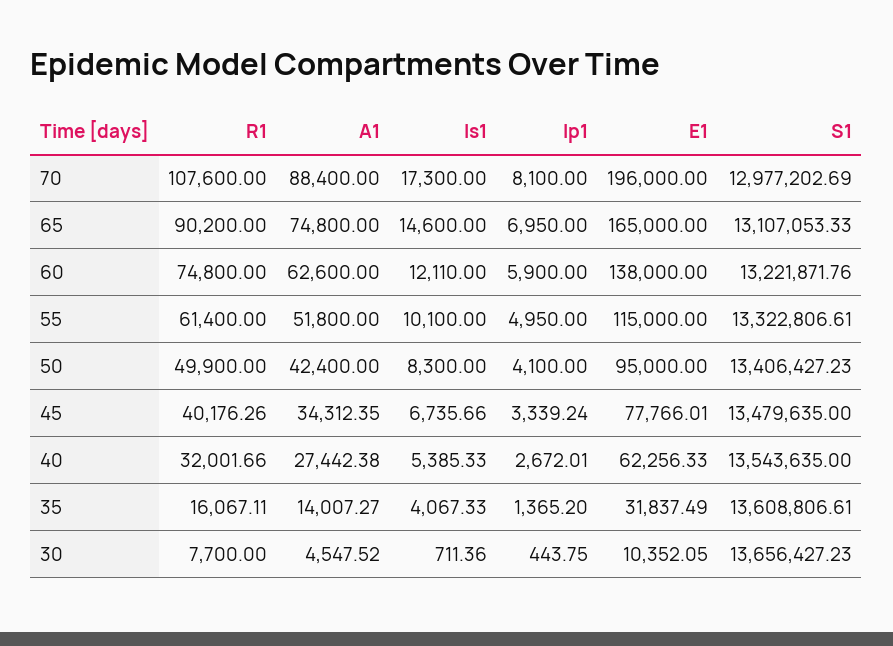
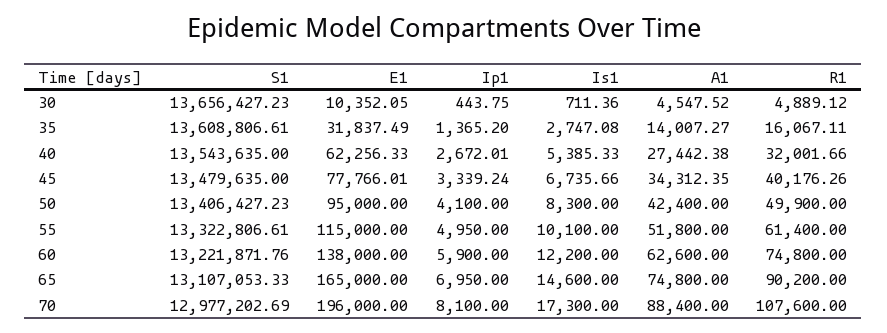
  {
    "R1": {
      "70": 107600,
      "65": 90200,
      "60": 74800,
      "55": 61400,
      "50": 49900,
      "45": 40176.26,
      "40": 32001.66,
      "35": 16067.11,
-     "30": 7700
+     "30": 4889.12
    },
    "A1": {
      "70": 88400,
      "65": 74800,
      "60": 62600,
      "55": 51800,
      "50": 42400,
      "45": 34312.35,
      "40": 27442.38,
      "35": 14007.27,
      "30": 4547.52
    },
    "Is1": {
      "70": 17300,
      "65": 14600,
-     "60": 12110,
+     "60": 12200,
      "55": 10100,
      "50": 8300,
      "45": 6735.66,
      "40": 5385.33,
-     "35": 4067.33,
+     "35": 2747.08,
      "30": 711.36
    },
    "Ip1": {
      "70": 8100,
      "65": 6950,
      "60": 5900,
      "55": 4950,
      "50": 4100,
      "45": 3339.24,
      "40": 2672.01,
      "35": 1365.2,
      "30": 443.75
    },
    "E1": {
      "70": 196000,
      "65": 165000,
      "60": 138000,
      "55": 115000,
      "50": 95000,
      "45": 77766.01,
      "40": 62256.33,
      "35": 31837.49,
      "30": 10352.05
    },
    "S1": {
      "70": 12977202.69,
      "65": 13107053.33,
      "60": 13221871.76,
      "55": 13322806.61,
      "50": 13406427.23,
      "45": 13479635,
      "40": 13543635,
      "35": 13608806.61,
      "30": 13656427.23
    }
  }

